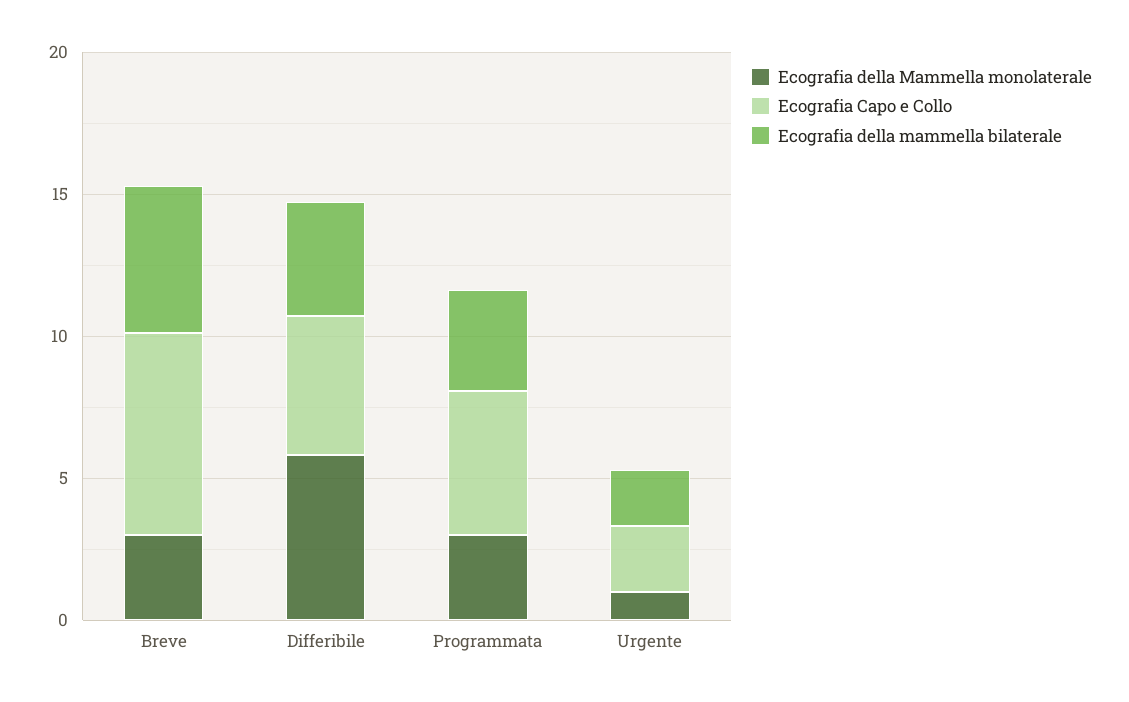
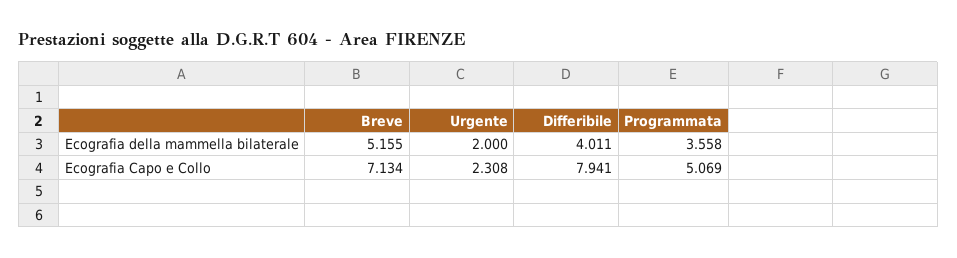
  {
-   "Ecografia della Mammella monolaterale": {
-     "Breve": 3,
-     "Differibile": 6,
-     "Programmata": 3,
-     "Urgente": 1
-   },
    "Ecografia Capo e Collo": {
      "Breve": 7.134,
-     "Differibile": 5,
+     "Differibile": 7.941,
      "Programmata": 5.069,
      "Urgente": 2.308
    },
    "Ecografia della mammella bilaterale": {
      "Breve": 5.155,
      "Differibile": 4.011,
      "Programmata": 3.558,
      "Urgente": 2
    }
  }

